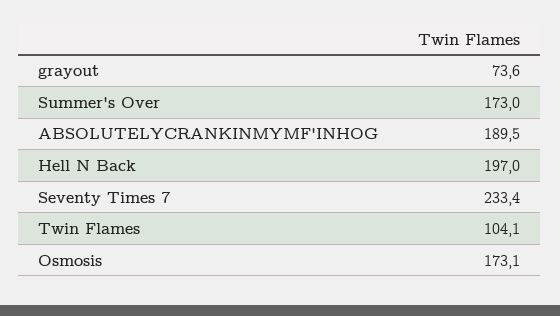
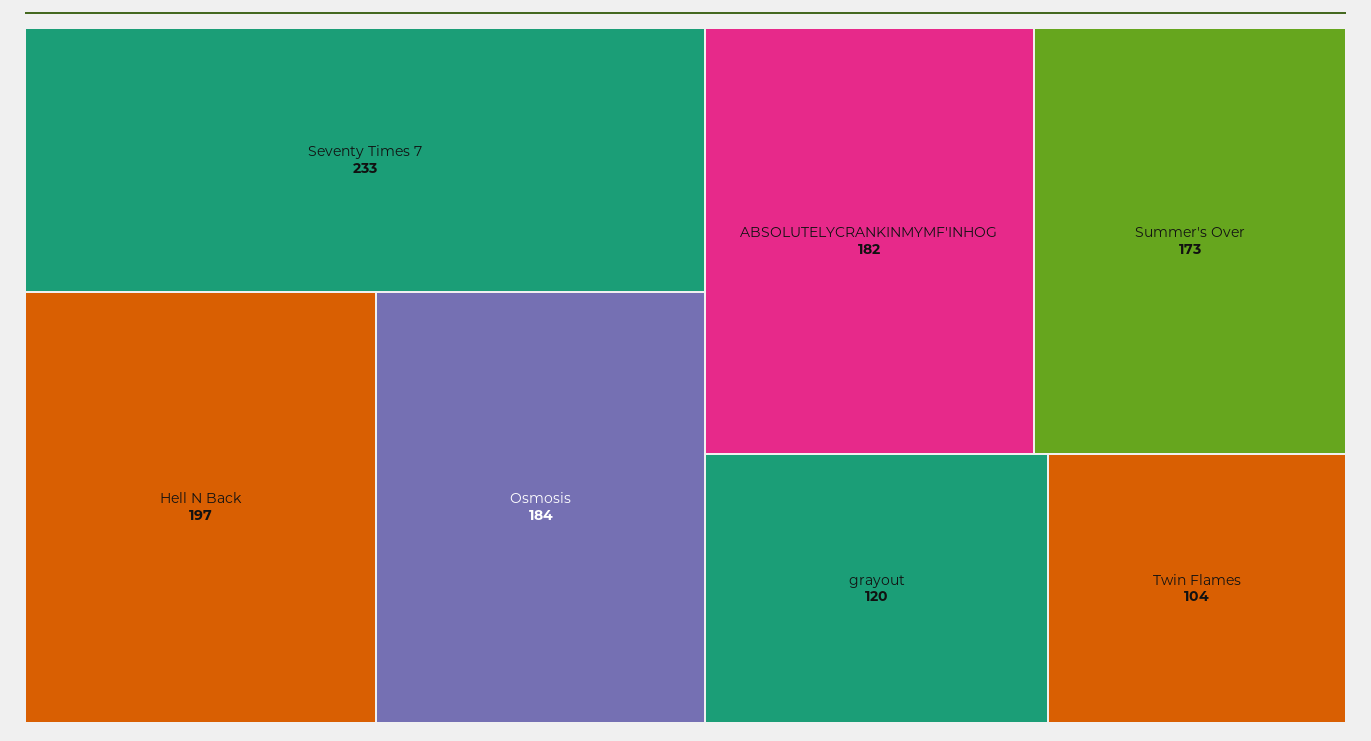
  {
-   "grayout": 73.6,
+   "grayout": 120,
    "Summer's Over": 173,
-   "ABSOLUTELYCRANKINMYMF'INHOG": 189.5,
+   "ABSOLUTELYCRANKINMYMF'INHOG": 182,
    "Hell N Back": 197,
    "Seventy Times 7": 233.4,
    "Twin Flames": 104.1,
-   "Osmosis": 173.1
+   "Osmosis": 184
  }

